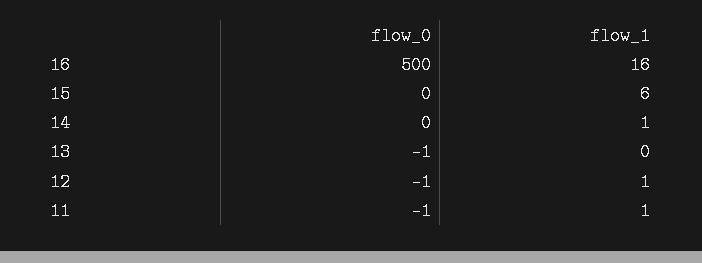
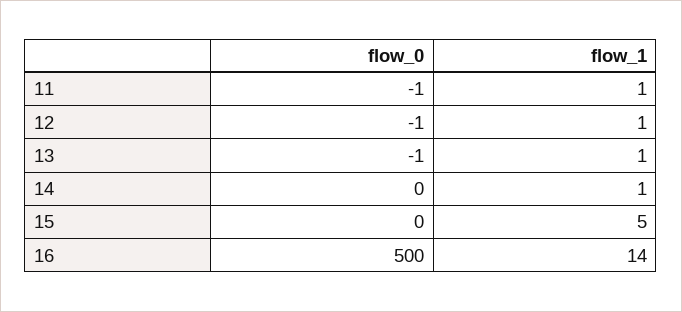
  {
    "flow_0": {
      "16": 500,
      "15": 0,
      "14": 0,
      "13": -1,
      "12": -1,
      "11": -1
    },
    "flow_1": {
-     "16": 16,
+     "16": 14,
-     "15": 6,
+     "15": 5,
      "14": 1,
-     "13": 0,
+     "13": 1,
      "12": 1,
      "11": 1
    }
  }

